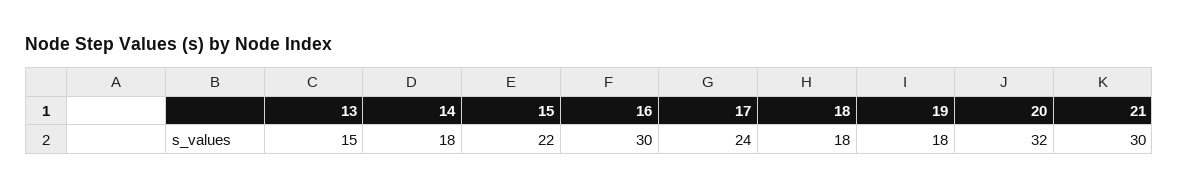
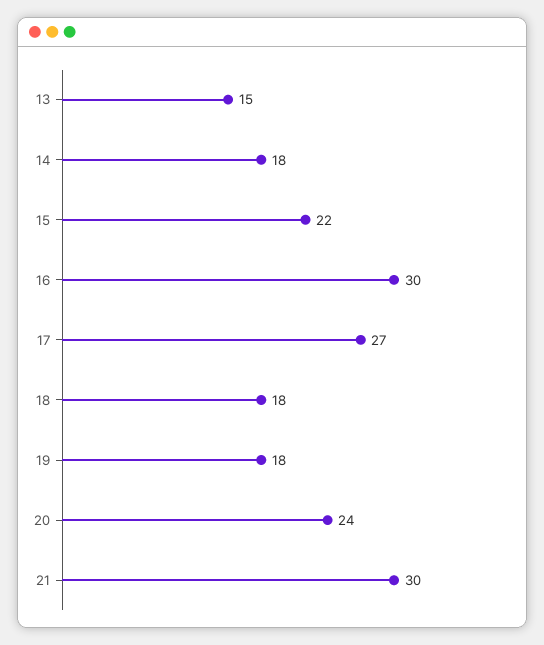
  {
    "13": 15,
    "14": 18,
    "15": 22,
    "16": 30,
-   "17": 24,
+   "17": 27,
    "18": 18,
    "19": 18,
-   "20": 32,
+   "20": 24,
    "21": 30
  }

